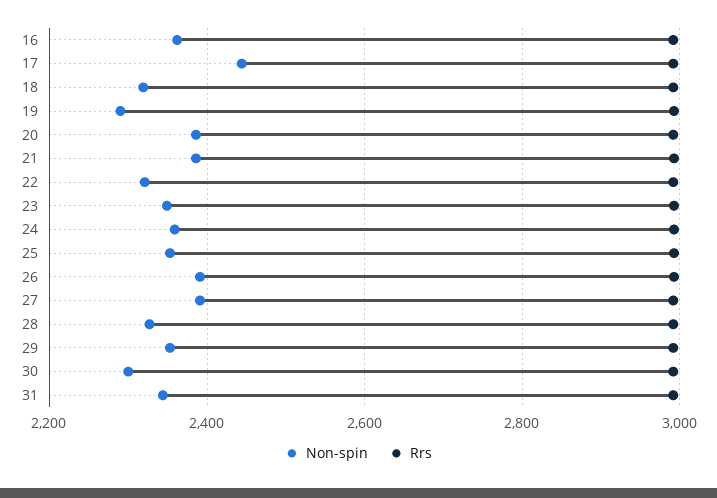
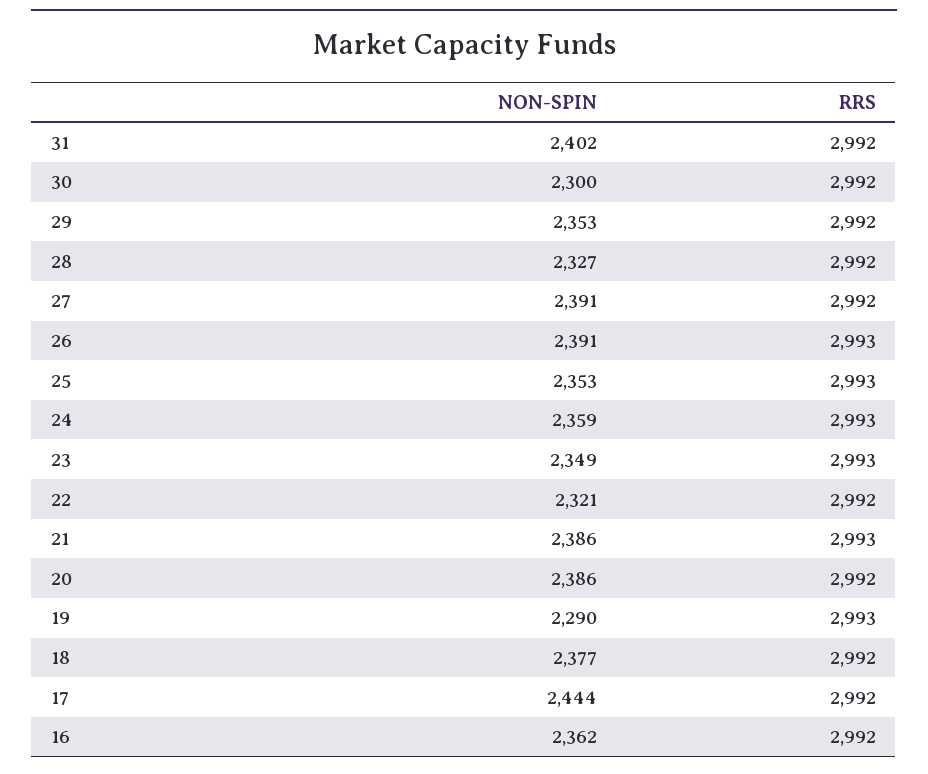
  {
    "Non-spin": {
      "16": 2362,
      "17": 2444,
-     "18": 2320,
+     "18": 2377,
      "19": 2290,
      "20": 2386,
      "21": 2386,
      "22": 2321,
      "23": 2349,
      "24": 2359,
      "25": 2353,
      "26": 2391,
      "27": 2391,
      "28": 2327,
      "29": 2353,
      "30": 2300,
-     "31": 2340
+     "31": 2402
    },
    "Rrs": {
      "16": 2992,
      "17": 2992,
      "18": 2992,
      "19": 2993,
      "20": 2992,
      "21": 2993,
      "22": 2992,
      "23": 2993,
      "24": 2993,
      "25": 2993,
      "26": 2993,
      "27": 2992,
      "28": 2992,
      "29": 2992,
      "30": 2992,
      "31": 2992
    }
  }

